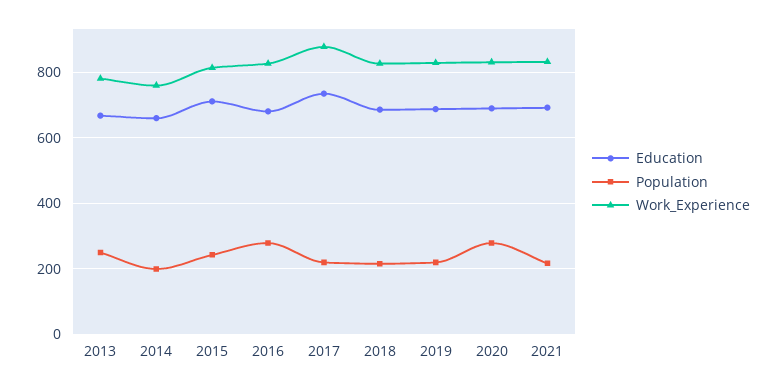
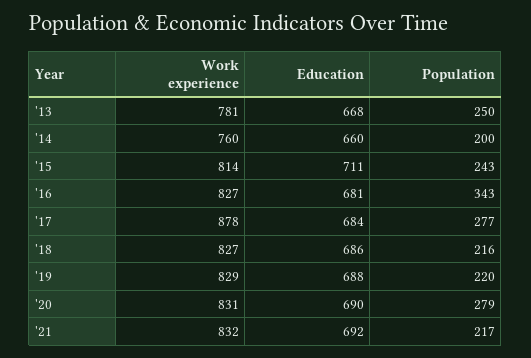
  {
    "Education": {
      "2013": 668,
      "2014": 660,
      "2015": 711,
      "2016": 681,
-     "2017": 740,
+     "2017": 684,
      "2018": 686,
      "2019": 688,
      "2020": 690,
      "2021": 692
    },
    "Population": {
      "2013": 250,
      "2014": 200,
      "2015": 243,
-     "2016": 280,
+     "2016": 343,
-     "2017": 220,
+     "2017": 277,
      "2018": 216,
      "2019": 220,
      "2020": 279,
      "2021": 217
    },
    "Work_Experience": {
      "2013": 781,
      "2014": 760,
      "2015": 814,
      "2016": 827,
      "2017": 878,
      "2018": 827,
      "2019": 829,
      "2020": 831,
      "2021": 832
    }
  }

